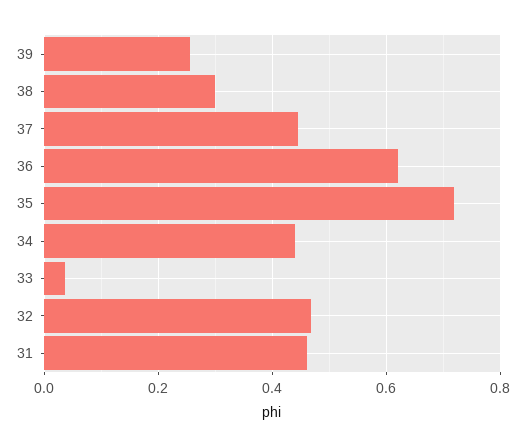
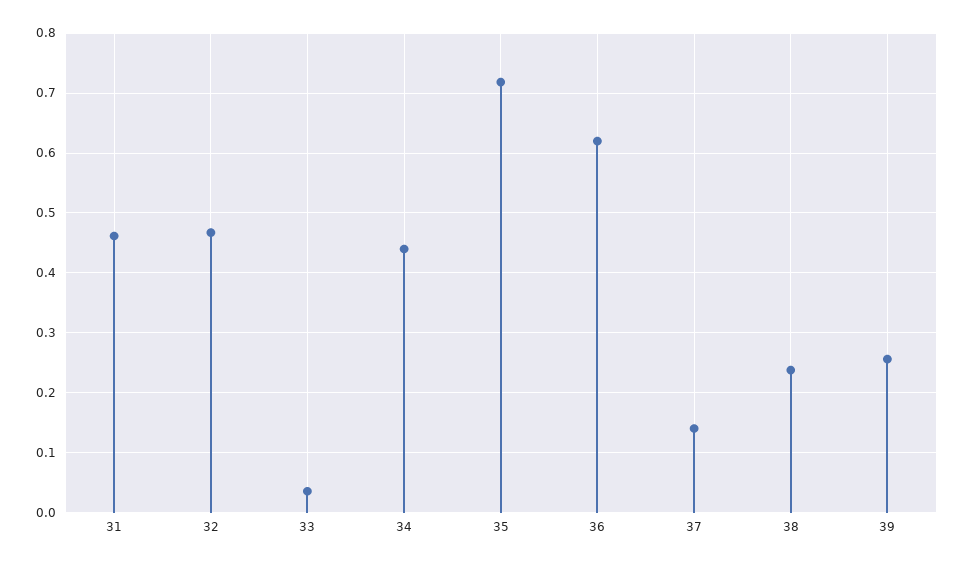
  {
    "39": 0.26,
-   "38": 0.3,
+   "38": 0.24,
-   "37": 0.44,
+   "37": 0.14,
    "36": 0.62,
    "35": 0.72,
    "34": 0.44,
    "33": 0.04,
    "32": 0.46,
    "31": 0.46
  }

